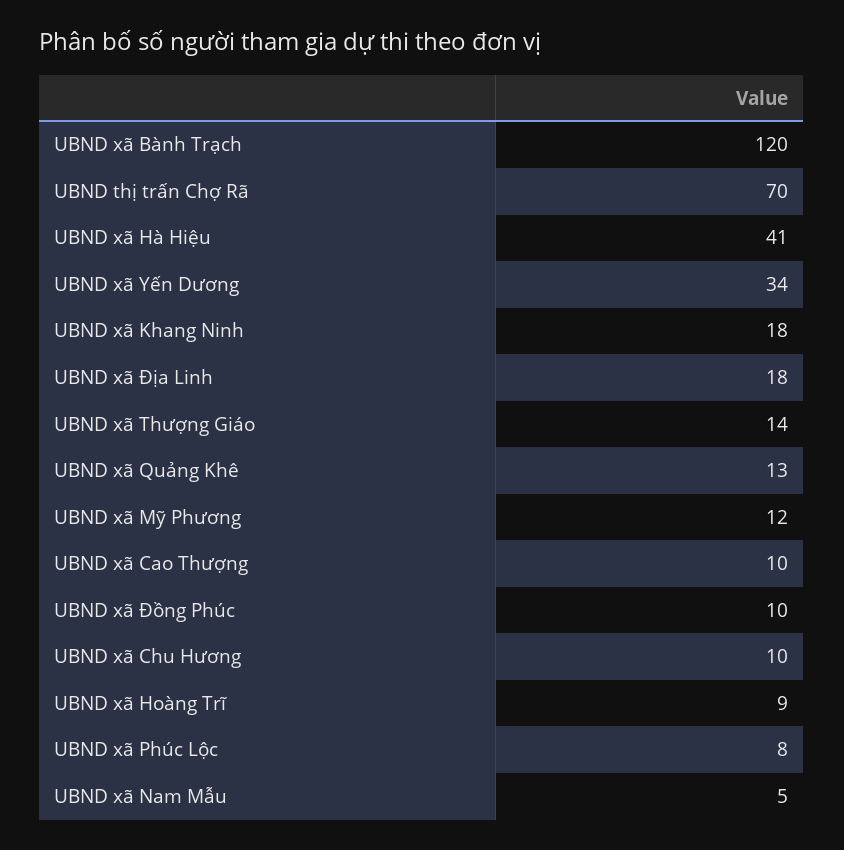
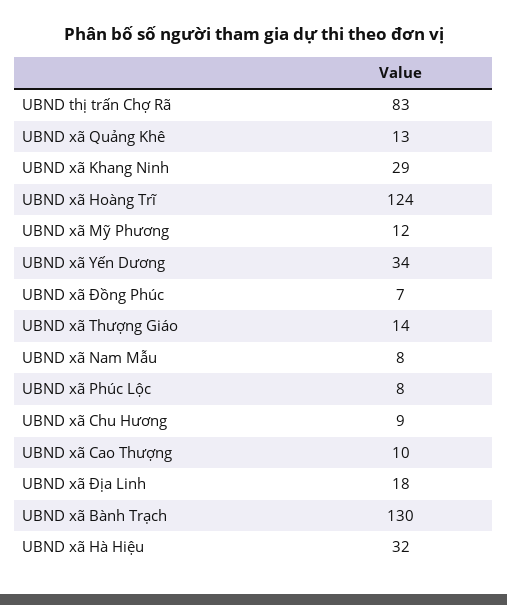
  {
-   "UBND xã Bành Trạch": 120,
+   "UBND xã Bành Trạch": 130,
-   "UBND thị trấn Chợ Rã": 70,
+   "UBND thị trấn Chợ Rã": 83,
-   "UBND xã Hà Hiệu": 41,
+   "UBND xã Hà Hiệu": 32,
    "UBND xã Yến Dương": 34,
-   "UBND xã Khang Ninh": 18,
+   "UBND xã Khang Ninh": 29,
    "UBND xã Địa Linh": 18,
    "UBND xã Thượng Giáo": 14,
    "UBND xã Quảng Khê": 13,
    "UBND xã Mỹ Phương": 12,
    "UBND xã Cao Thượng": 10,
-   "UBND xã Đồng Phúc": 10,
+   "UBND xã Đồng Phúc": 7,
-   "UBND xã Chu Hương": 10,
+   "UBND xã Chu Hương": 9,
-   "UBND xã Hoàng Trĩ": 9,
+   "UBND xã Hoàng Trĩ": 124,
    "UBND xã Phúc Lộc": 8,
-   "UBND xã Nam Mẫu": 5
+   "UBND xã Nam Mẫu": 8
  }

